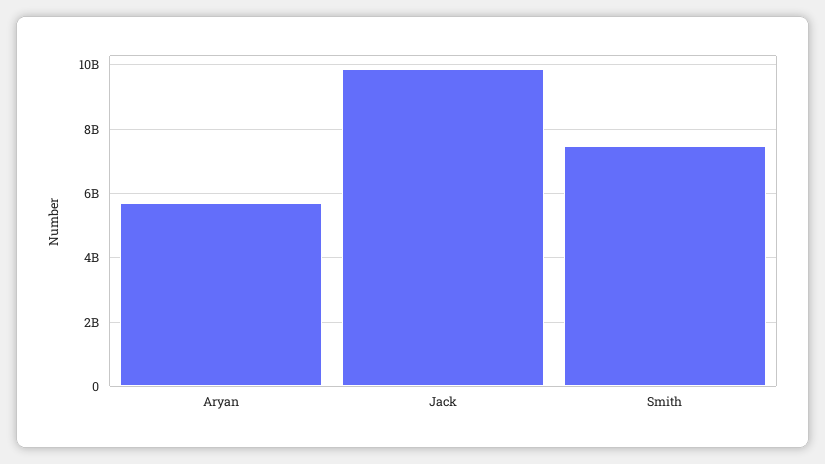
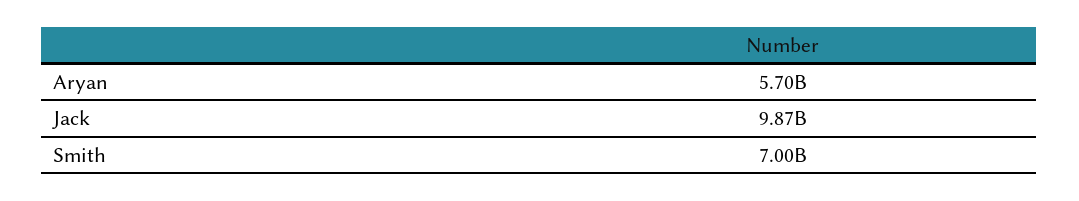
  {
    "Aryan": 5700000000,
    "Jack": 9870000000,
-   "Smith": 7400000000
+   "Smith": 7000000000
  }

